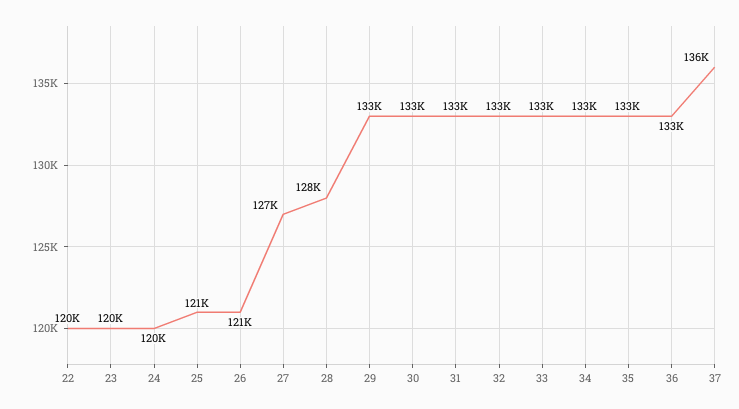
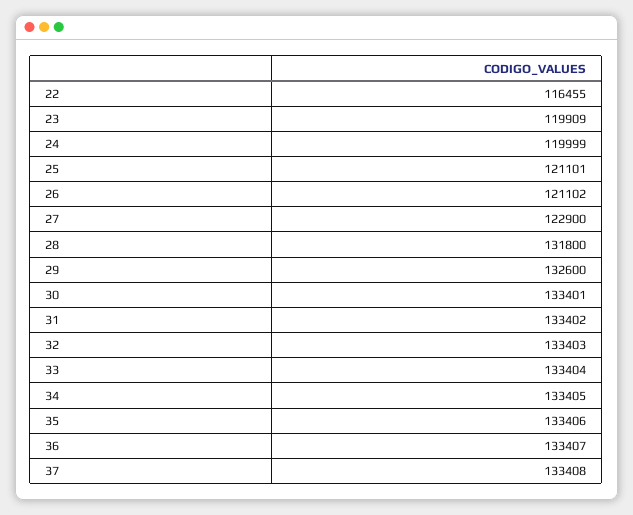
  {
-   "22": 120000,
+   "22": 116455,
    "23": 119909,
    "24": 119999,
    "25": 121101,
    "26": 121102,
-   "27": 127000,
+   "27": 122900,
-   "28": 128000,
+   "28": 131800,
    "29": 132600,
    "30": 133401,
    "31": 133402,
    "32": 133403,
    "33": 133404,
    "34": 133405,
    "35": 133406,
    "36": 133407,
-   "37": 136000
+   "37": 133408
  }

